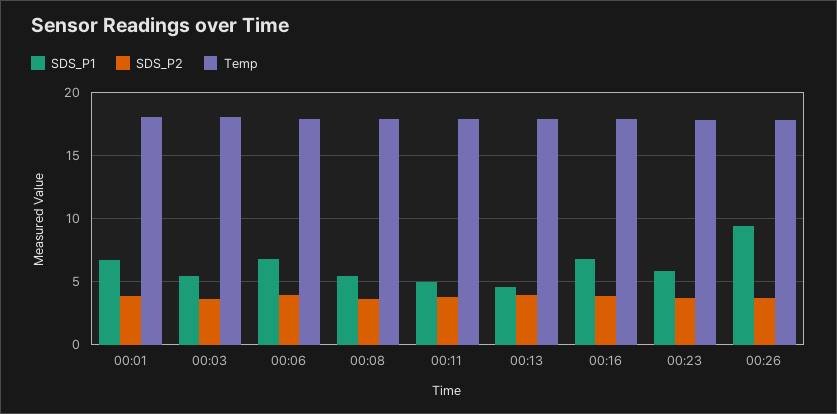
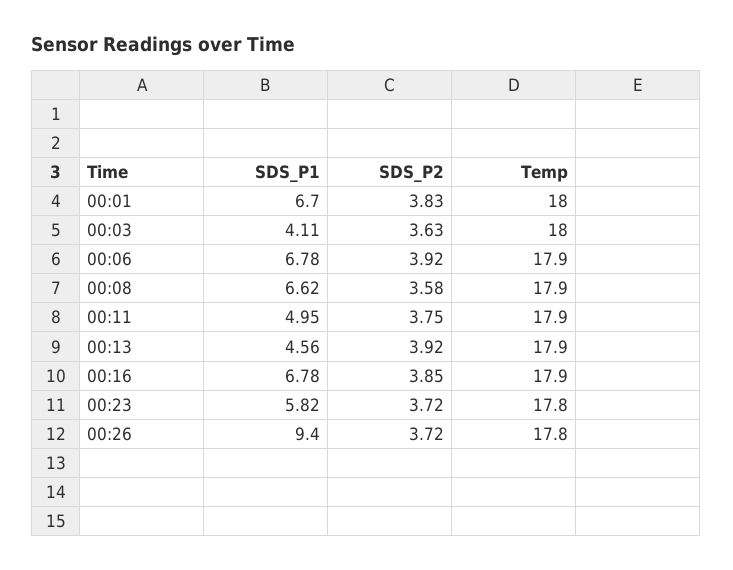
  {
    "SDS_P1": {
      "00:01": 6.7,
-     "00:03": 5.5,
+     "00:03": 4.11,
      "00:06": 6.78,
-     "00:08": 5.5,
+     "00:08": 6.62,
      "00:11": 4.95,
      "00:13": 4.56,
      "00:16": 6.78,
      "00:23": 5.82,
      "00:26": 9.4
    },
    "SDS_P2": {
      "00:01": 3.83,
      "00:03": 3.63,
      "00:06": 3.92,
      "00:08": 3.58,
      "00:11": 3.75,
      "00:13": 3.92,
      "00:16": 3.85,
      "00:23": 3.72,
      "00:26": 3.72
    },
    "Temp": {
      "00:01": 18,
      "00:03": 18,
      "00:06": 17.9,
      "00:08": 17.9,
      "00:11": 17.9,
      "00:13": 17.9,
      "00:16": 17.9,
      "00:23": 17.8,
      "00:26": 17.8
    }
  }

